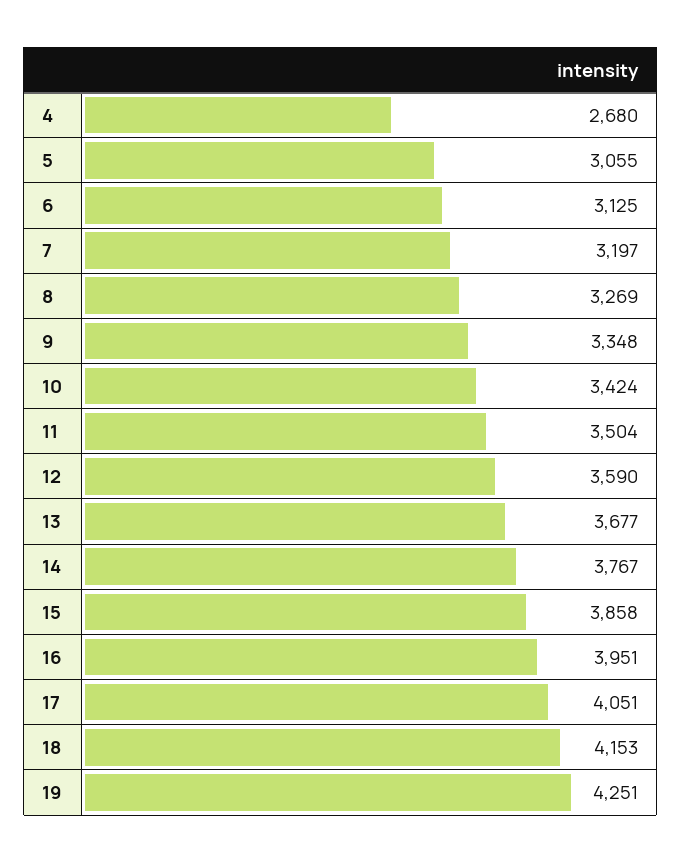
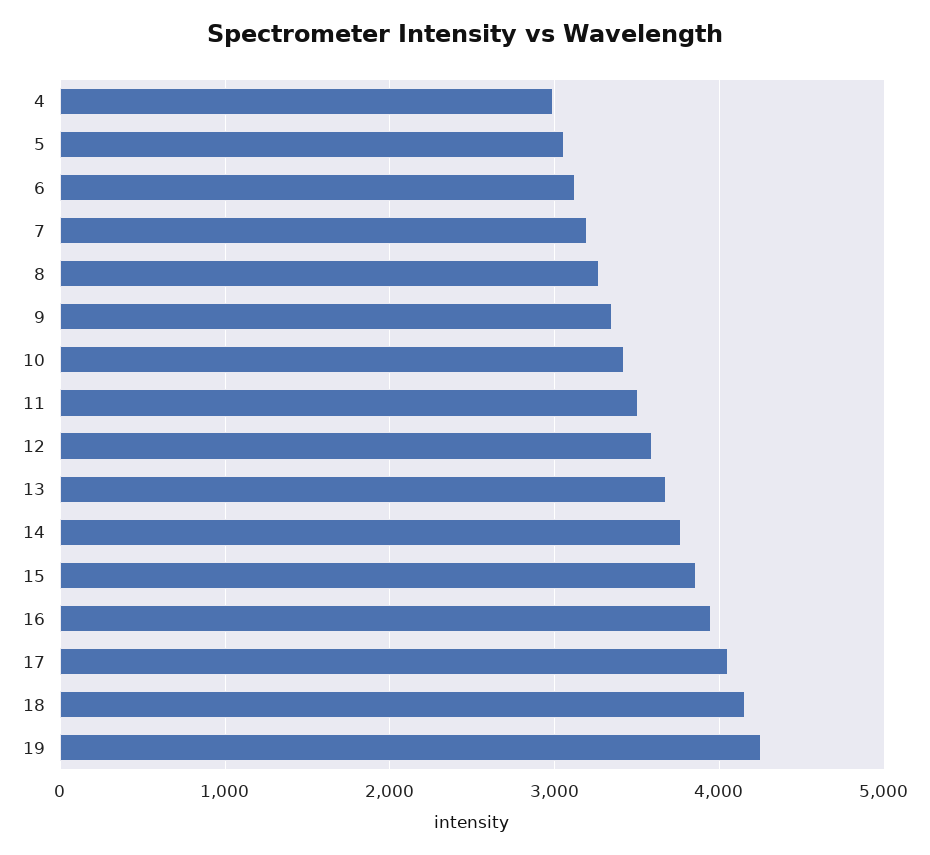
  {
-   "4": 2680,
+   "4": 3000,
    "5": 3055,
    "6": 3125,
    "7": 3197,
    "8": 3269,
    "9": 3348,
    "10": 3424,
    "11": 3504,
    "12": 3590,
    "13": 3677,
    "14": 3767,
    "15": 3858,
    "16": 3951,
    "17": 4051,
    "18": 4153,
    "19": 4251
  }

